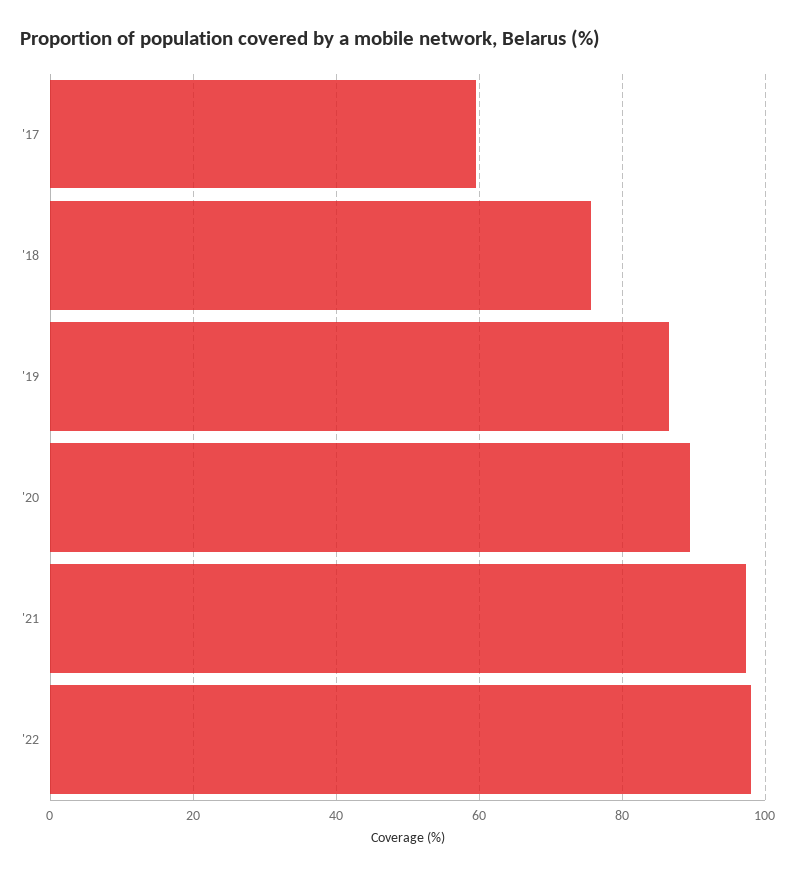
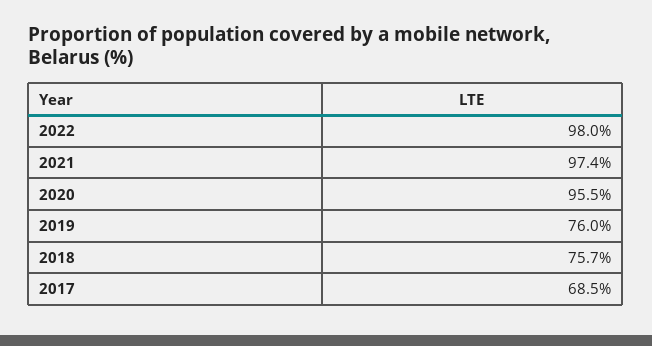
  {
-   "'17": 60,
+   "'17": 68.5,
    "'18": 75.7,
-   "'19": 86,
+   "'19": 76,
-   "'20": 90,
+   "'20": 95.5,
    "'21": 97.4,
    "'22": 98
  }

